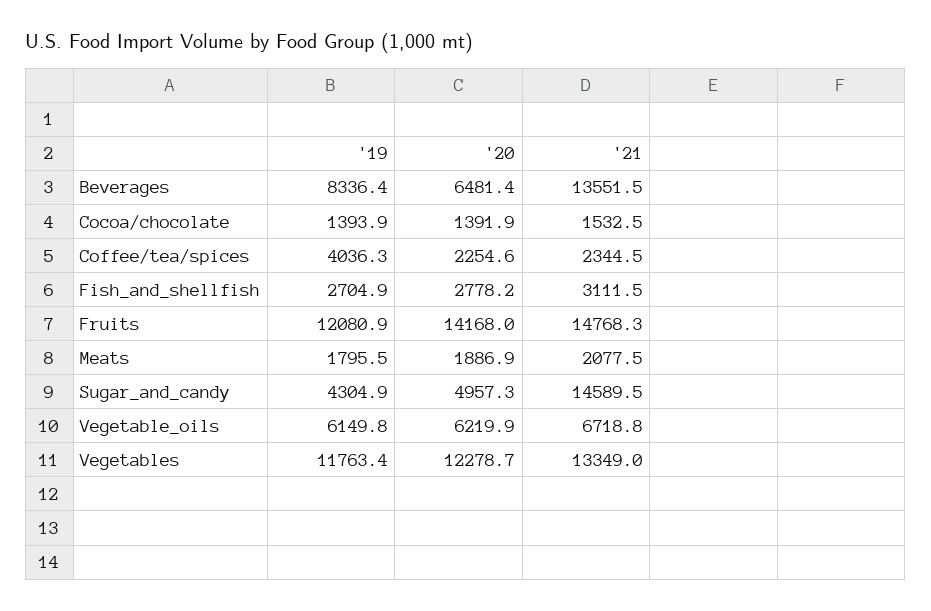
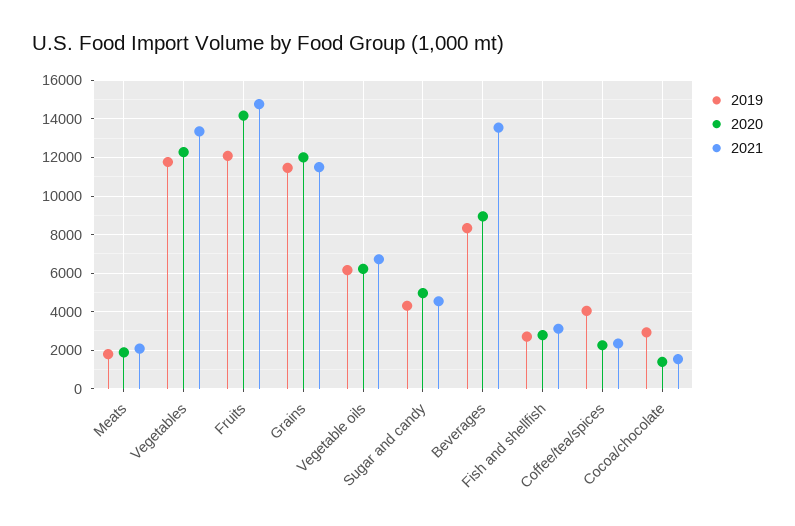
  {
    "'19": {
      "Beverages": 8336.4,
-     "Cocoa/chocolate": 1393.9,
+     "Cocoa/chocolate": 3000,
      "Coffee/tea/spices": 4036.3,
      "Fish_and_shellfish": 2704.9,
      "Fruits": 12080.9,
      "Meats": 1795.5,
      "Sugar_and_candy": 4304.9,
      "Vegetable_oils": 6149.8,
-     "Vegetables": 11763.4
+     "Vegetables": 11763.4,
+     "Grains": 11500
    },
    "'20": {
-     "Beverages": 6481.4,
+     "Beverages": 9000,
      "Cocoa/chocolate": 1391.9,
      "Coffee/tea/spices": 2254.6,
      "Fish_and_shellfish": 2778.2,
      "Fruits": 14168,
      "Meats": 1886.9,
      "Sugar_and_candy": 4957.3,
      "Vegetable_oils": 6219.9,
-     "Vegetables": 12278.7
+     "Vegetables": 12278.7,
+     "Grains": 12000
    },
    "'21": {
      "Beverages": 13551.5,
      "Cocoa/chocolate": 1532.5,
      "Coffee/tea/spices": 2344.5,
      "Fish_and_shellfish": 3111.5,
      "Fruits": 14768.3,
      "Meats": 2077.5,
-     "Sugar_and_candy": 14589.5,
+     "Sugar_and_candy": 4500,
      "Vegetable_oils": 6718.8,
-     "Vegetables": 13349
+     "Vegetables": 13349,
+     "Grains": 11500
    }
  }

